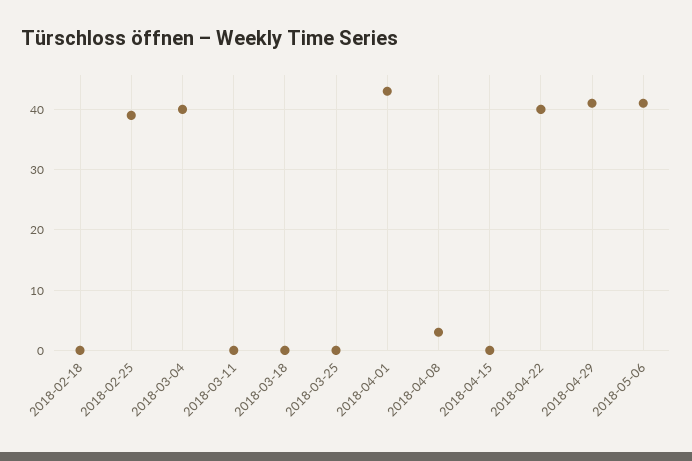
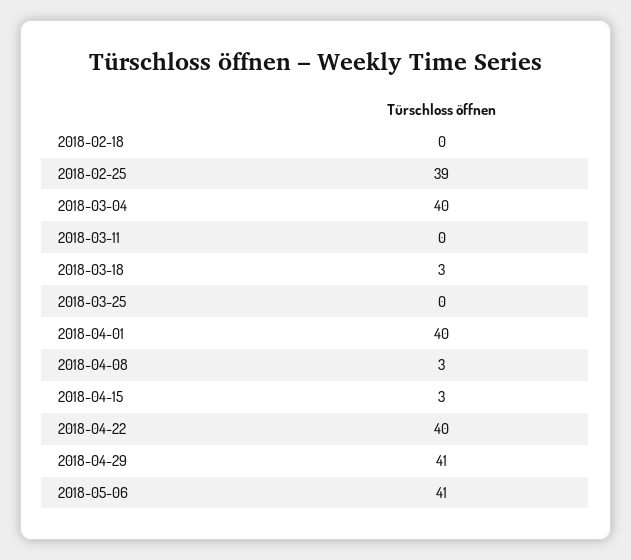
  {
    "2018-02-18": 0,
    "2018-02-25": 39,
    "2018-03-04": 40,
    "2018-03-11": 0,
-   "2018-03-18": 0,
+   "2018-03-18": 3,
    "2018-03-25": 0,
-   "2018-04-01": 43,
+   "2018-04-01": 40,
    "2018-04-08": 3,
-   "2018-04-15": 0,
+   "2018-04-15": 3,
    "2018-04-22": 40,
    "2018-04-29": 41,
    "2018-05-06": 41
  }

